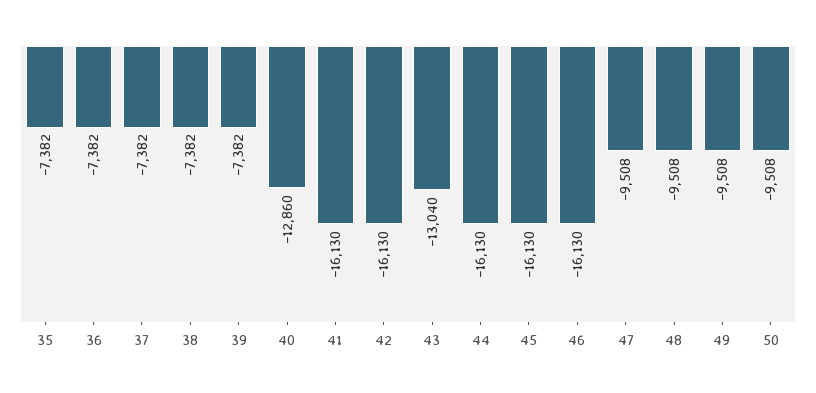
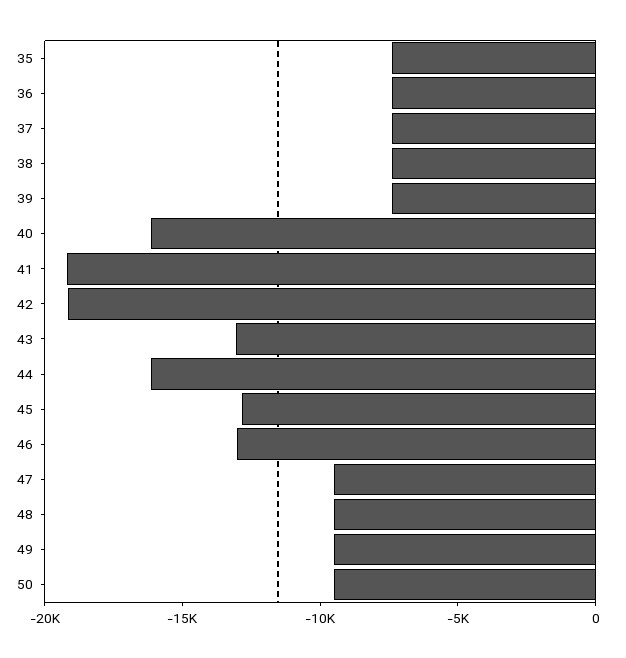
  {
    "35": -7382,
    "36": -7382,
    "37": -7382,
    "38": -7382,
    "39": -7382,
-   "40": -12860,
+   "40": -16000,
-   "41": -16130,
+   "41": -19000,
-   "42": -16130,
+   "42": -19000,
    "43": -13040,
    "44": -16130,
-   "45": -16130,
+   "45": -13000,
-   "46": -16130,
+   "46": -13000,
    "47": -9508,
    "48": -9508,
    "49": -9508,
    "50": -9508
  }

